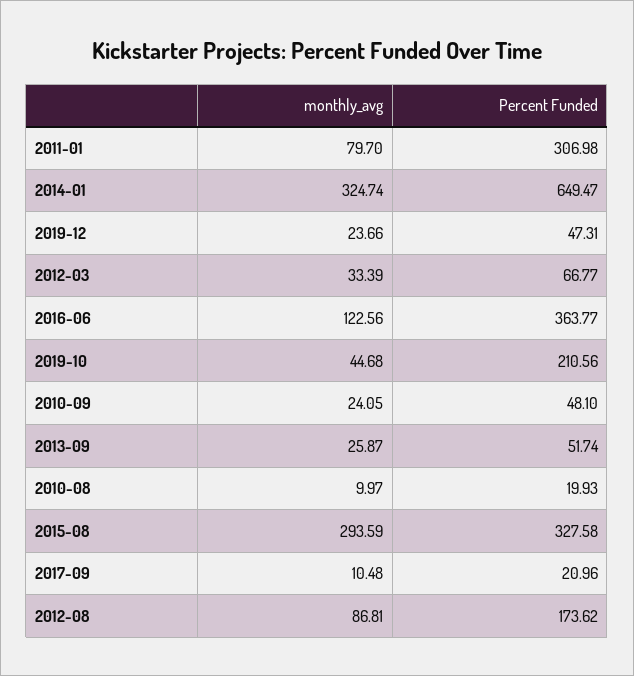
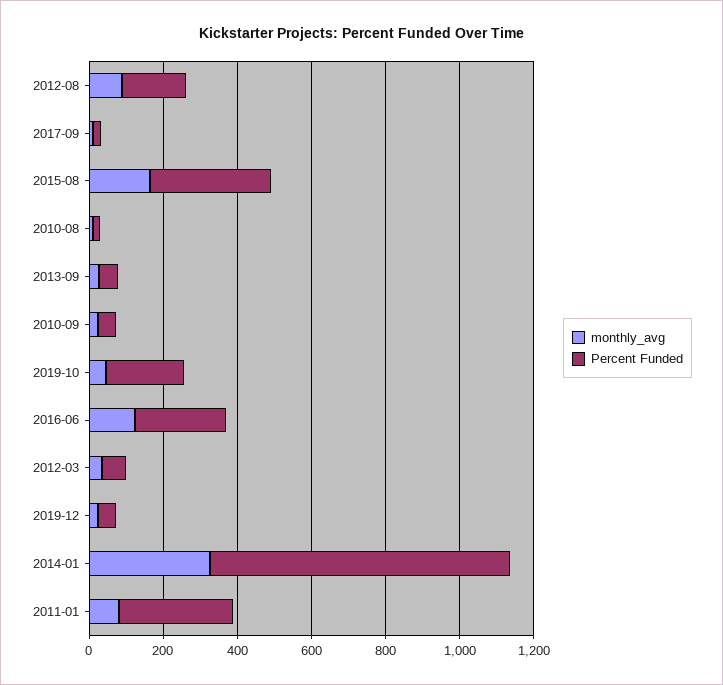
  {
    "monthly_avg": {
      "2011-01": 79.7,
      "2014-01": 324.74,
      "2019-12": 23.66,
      "2012-03": 33.39,
      "2016-06": 122.56,
      "2019-10": 44.68,
      "2010-09": 24.05,
      "2013-09": 25.87,
      "2010-08": 9.97,
-     "2015-08": 293.59,
+     "2015-08": 150,
      "2017-09": 10.48,
      "2012-08": 86.81
    },
    "Percent Funded": {
      "2011-01": 306.98,
-     "2014-01": 649.47,
+     "2014-01": 800,
      "2019-12": 47.31,
      "2012-03": 66.77,
-     "2016-06": 363.77,
+     "2016-06": 250,
      "2019-10": 210.56,
      "2010-09": 48.1,
      "2013-09": 51.74,
      "2010-08": 19.93,
      "2015-08": 327.58,
      "2017-09": 20.96,
      "2012-08": 173.62
    }
  }

